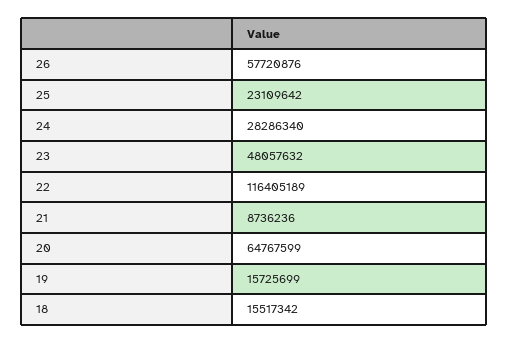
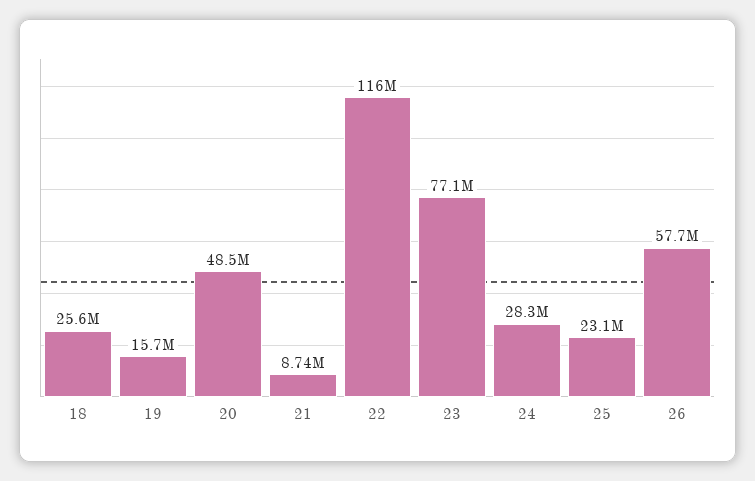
  {
    "26": 57720876,
    "25": 23109642,
    "24": 28286340,
-   "23": 48057632,
+   "23": 77100000,
    "22": 116405189,
    "21": 8736236,
-   "20": 64767599,
+   "20": 48500000,
    "19": 15725699,
-   "18": 15517342
+   "18": 25600000
  }

